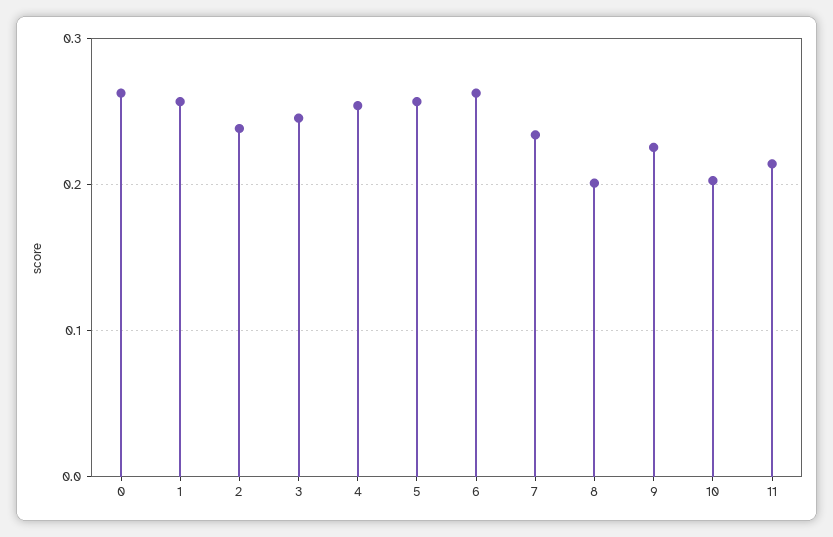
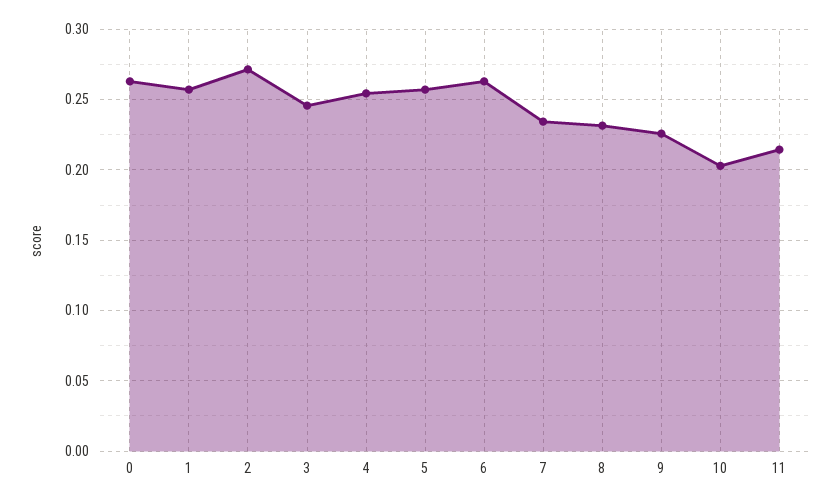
  {
    "0": 0.265,
    "1": 0.255,
-   "2": 0.24,
+   "2": 0.27,
    "3": 0.245,
    "4": 0.255,
    "5": 0.255,
    "6": 0.265,
    "7": 0.235,
-   "8": 0.2,
+   "8": 0.23,
    "9": 0.225,
    "10": 0.205,
    "11": 0.215
  }

